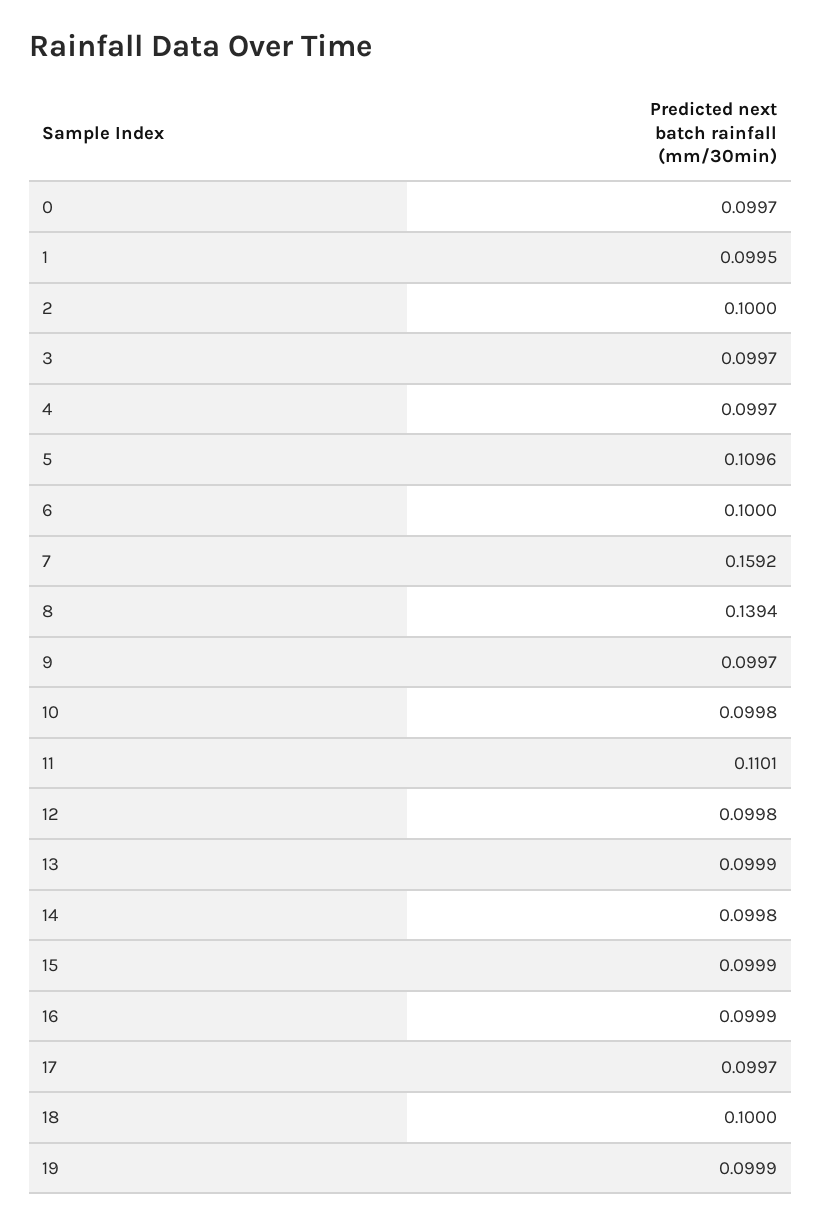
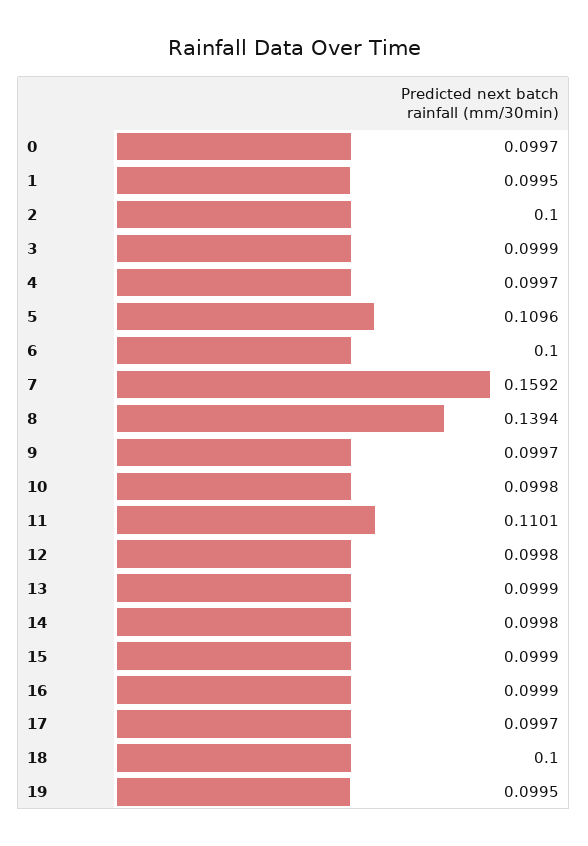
  {
    "0": 0.0997,
    "1": 0.0995,
    "2": 0.1,
-   "3": 0.0997,
+   "3": 0.0999,
    "4": 0.0997,
    "5": 0.1096,
    "6": 0.1,
    "7": 0.1592,
    "8": 0.1394,
    "9": 0.0997,
    "10": 0.0998,
    "11": 0.1101,
    "12": 0.0998,
    "13": 0.0999,
    "14": 0.0998,
    "15": 0.0999,
    "16": 0.0999,
    "17": 0.0997,
    "18": 0.1,
-   "19": 0.0999
+   "19": 0.0995
  }

